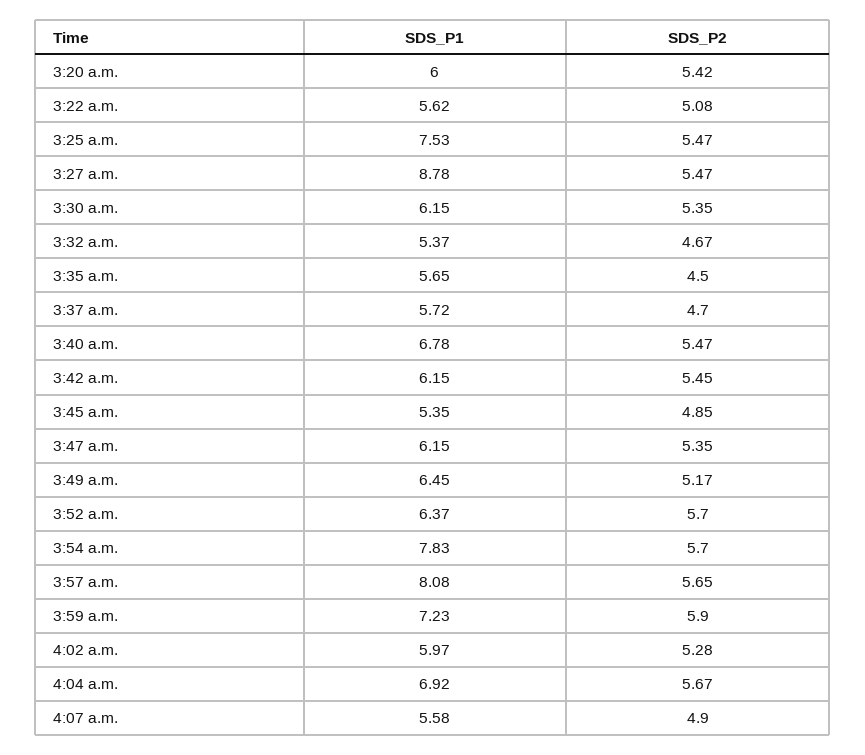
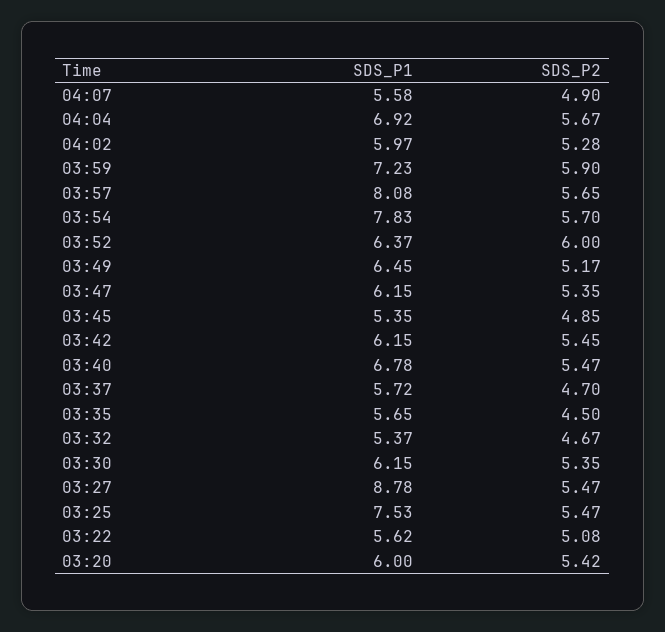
  {
    "SDS_P1": {
      "3:20 a.m.": 6,
      "3:22 a.m.": 5.62,
      "3:25 a.m.": 7.53,
      "3:27 a.m.": 8.78,
      "3:30 a.m.": 6.15,
      "3:32 a.m.": 5.37,
      "3:35 a.m.": 5.65,
      "3:37 a.m.": 5.72,
      "3:40 a.m.": 6.78,
      "3:42 a.m.": 6.15,
      "3:45 a.m.": 5.35,
      "3:47 a.m.": 6.15,
      "3:49 a.m.": 6.45,
      "3:52 a.m.": 6.37,
      "3:54 a.m.": 7.83,
      "3:57 a.m.": 8.08,
      "3:59 a.m.": 7.23,
      "4:02 a.m.": 5.97,
      "4:04 a.m.": 6.92,
      "4:07 a.m.": 5.58
    },
    "SDS_P2": {
      "3:20 a.m.": 5.42,
      "3:22 a.m.": 5.08,
      "3:25 a.m.": 5.47,
      "3:27 a.m.": 5.47,
      "3:30 a.m.": 5.35,
      "3:32 a.m.": 4.67,
      "3:35 a.m.": 4.5,
      "3:37 a.m.": 4.7,
      "3:40 a.m.": 5.47,
      "3:42 a.m.": 5.45,
      "3:45 a.m.": 4.85,
      "3:47 a.m.": 5.35,
      "3:49 a.m.": 5.17,
-     "3:52 a.m.": 5.7,
+     "3:52 a.m.": 6,
      "3:54 a.m.": 5.7,
      "3:57 a.m.": 5.65,
      "3:59 a.m.": 5.9,
      "4:02 a.m.": 5.28,
      "4:04 a.m.": 5.67,
      "4:07 a.m.": 4.9
    }
  }

